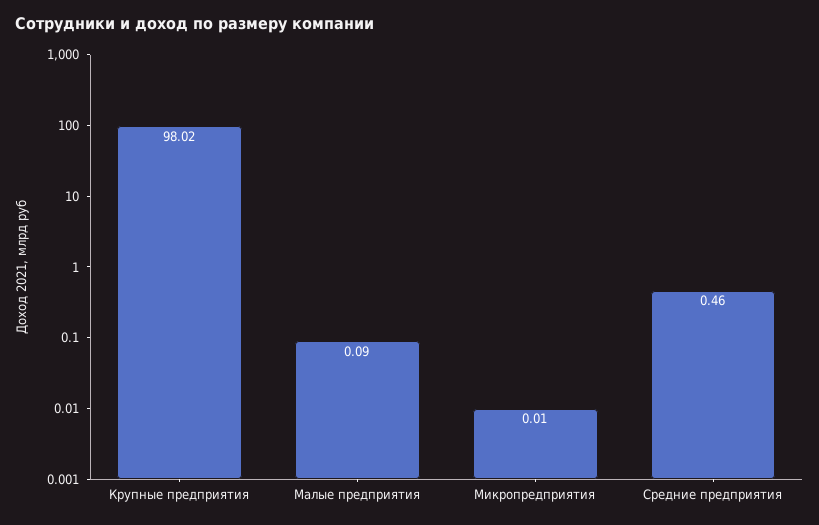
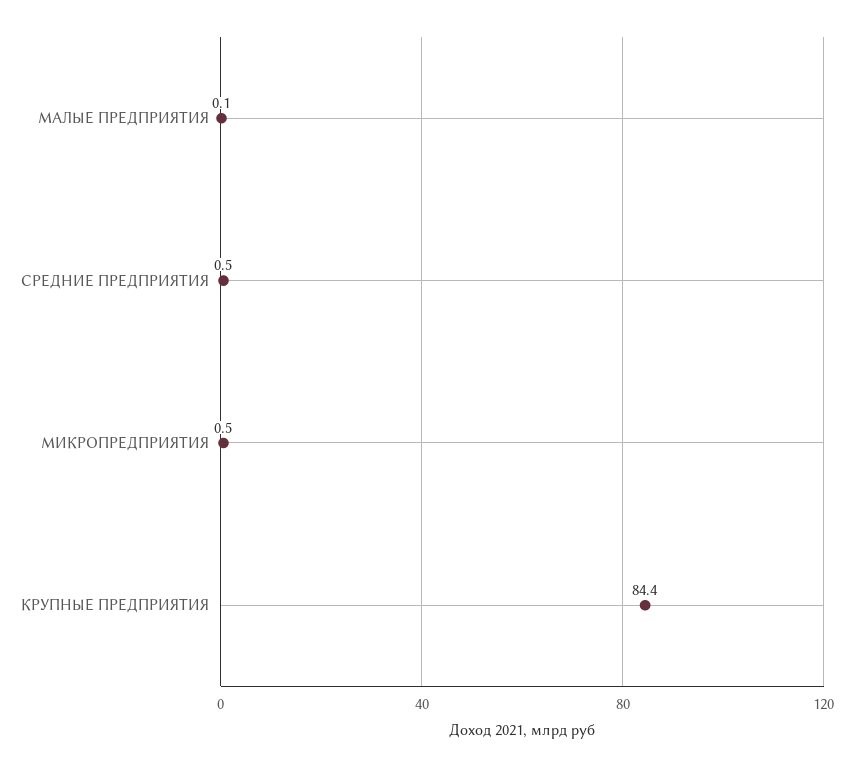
  {
-   "Крупные предприятия": 98.02,
+   "Крупные предприятия": 84.4,
    "Малые предприятия": 0.09,
-   "Микропредприятия": 0.01,
+   "Микропредприятия": 0.5,
    "Средние предприятия": 0.46
  }

